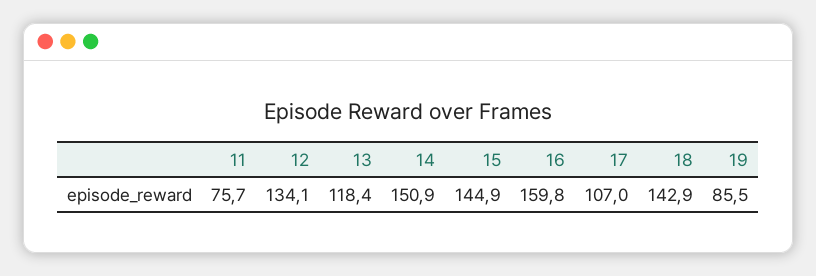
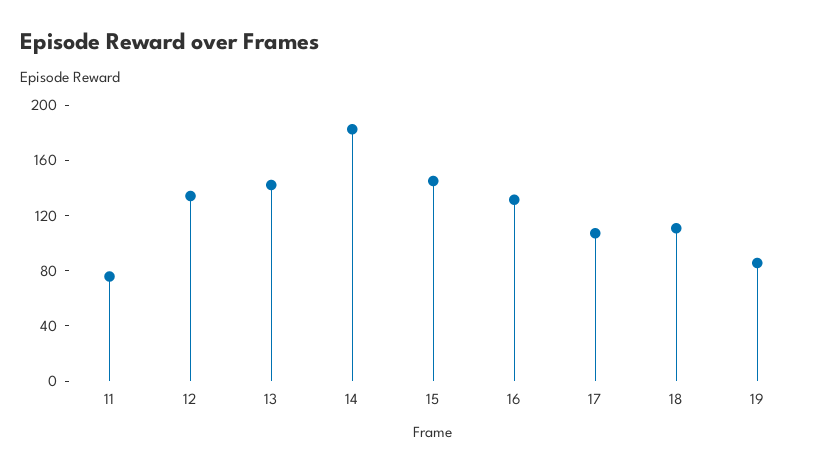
  {
    "11": 75.7,
    "12": 134.1,
-   "13": 118.4,
+   "13": 140,
-   "14": 150.9,
+   "14": 180,
    "15": 144.9,
-   "16": 159.8,
+   "16": 130,
    "17": 107,
-   "18": 142.9,
+   "18": 110,
    "19": 85.5
  }

